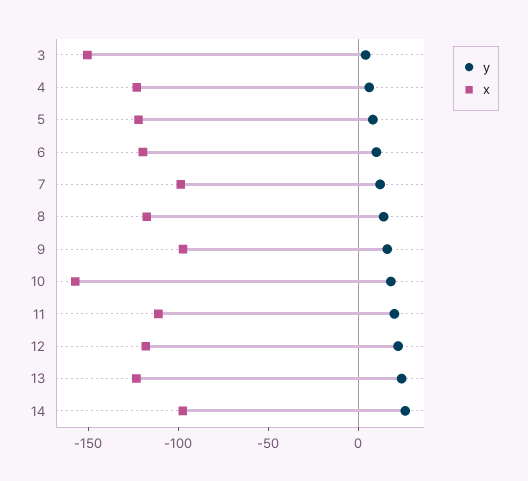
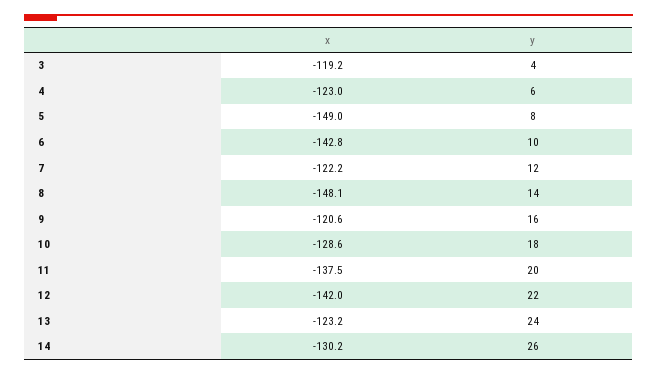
  {
    "y": {
      "3": 4,
      "4": 6,
      "5": 8,
      "6": 10,
      "7": 12,
      "8": 14,
      "9": 16,
      "10": 18,
      "11": 20,
      "12": 22,
      "13": 24,
      "14": 26
    },
    "x": {
-     "3": -150,
+     "3": -119.2,
      "4": -123,
-     "5": -120,
+     "5": -149,
-     "6": -120,
+     "6": -142.8,
-     "7": -100,
+     "7": -122.2,
-     "8": -120,
+     "8": -148.1,
-     "9": -100,
+     "9": -120.6,
-     "10": -160,
+     "10": -128.6,
-     "11": -110,
+     "11": -137.5,
-     "12": -120,
+     "12": -142,
      "13": -123.2,
-     "14": -100
+     "14": -130.2
    }
  }

